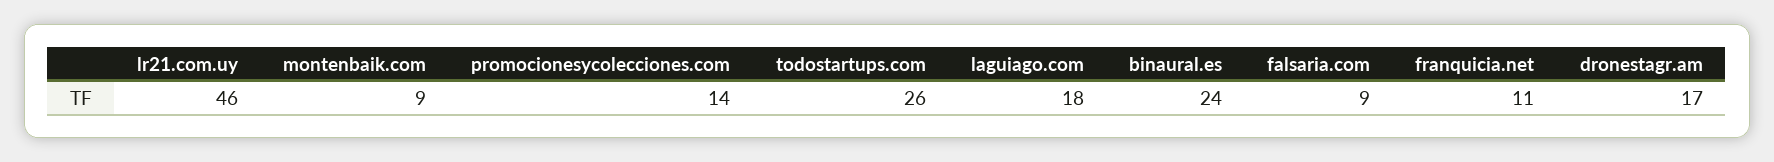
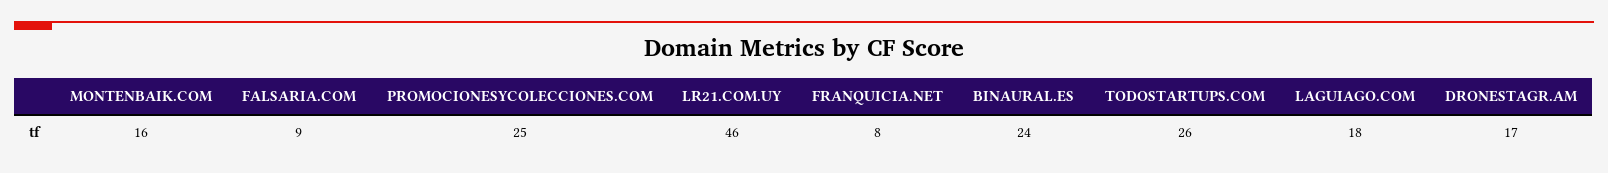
  {
    "lr21.com.uy": 46,
-   "montenbaik.com": 9,
+   "montenbaik.com": 16,
-   "promocionesycolecciones.com": 14,
+   "promocionesycolecciones.com": 25,
    "todostartups.com": 26,
    "laguiago.com": 18,
    "binaural.es": 24,
    "falsaria.com": 9,
-   "franquicia.net": 11,
+   "franquicia.net": 8,
    "dronestagr.am": 17
  }

